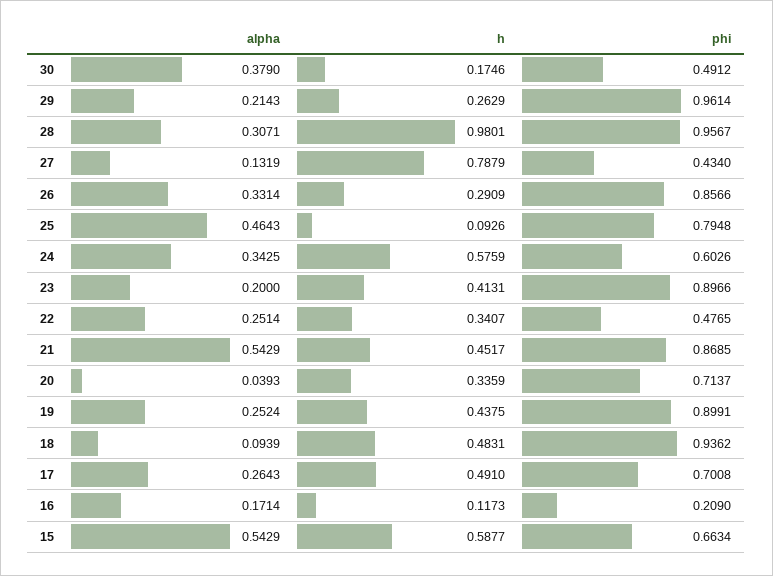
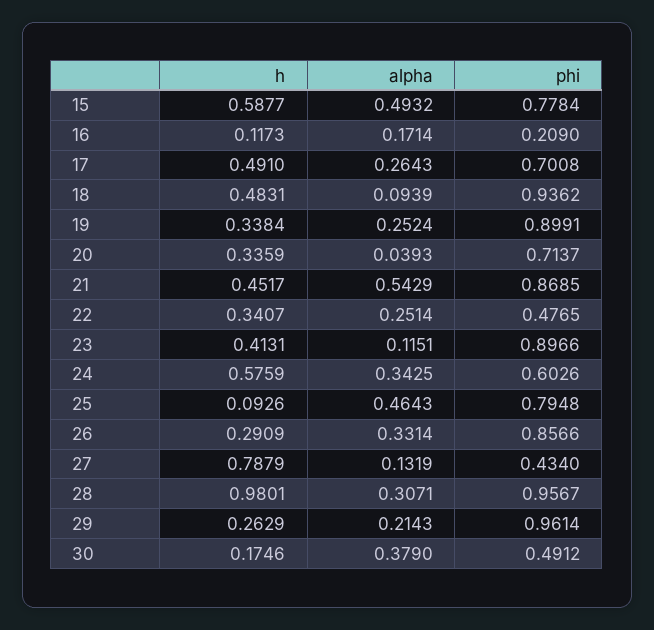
  {
    "alpha": {
      "30": 0.379,
      "29": 0.2143,
      "28": 0.3071,
      "27": 0.1319,
      "26": 0.3314,
      "25": 0.4643,
      "24": 0.3425,
-     "23": 0.2,
+     "23": 0.1151,
      "22": 0.2514,
      "21": 0.5429,
      "20": 0.0393,
      "19": 0.2524,
      "18": 0.0939,
      "17": 0.2643,
      "16": 0.1714,
-     "15": 0.5429
+     "15": 0.4932
    },
    "h": {
      "30": 0.1746,
      "29": 0.2629,
      "28": 0.9801,
      "27": 0.7879,
      "26": 0.2909,
      "25": 0.0926,
      "24": 0.5759,
      "23": 0.4131,
      "22": 0.3407,
      "21": 0.4517,
      "20": 0.3359,
-     "19": 0.4375,
+     "19": 0.3384,
      "18": 0.4831,
      "17": 0.491,
      "16": 0.1173,
      "15": 0.5877
    },
    "phi": {
      "30": 0.4912,
      "29": 0.9614,
      "28": 0.9567,
      "27": 0.434,
      "26": 0.8566,
      "25": 0.7948,
      "24": 0.6026,
      "23": 0.8966,
      "22": 0.4765,
      "21": 0.8685,
      "20": 0.7137,
      "19": 0.8991,
      "18": 0.9362,
      "17": 0.7008,
      "16": 0.209,
-     "15": 0.6634
+     "15": 0.7784
    }
  }

